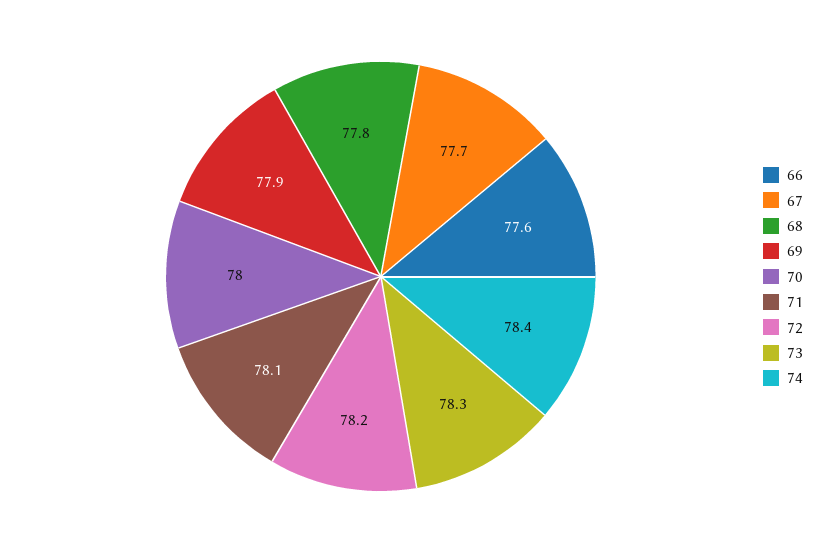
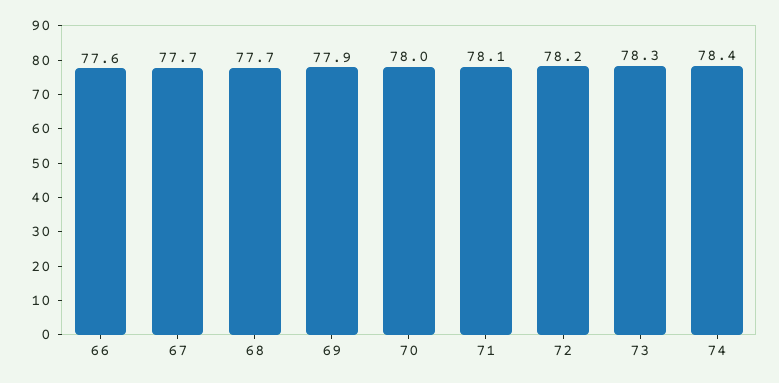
  {
    "66": 77.6,
    "67": 77.7,
-   "68": 77.8,
+   "68": 77.7,
    "69": 77.9,
    "70": 78,
    "71": 78.1,
    "72": 78.2,
    "73": 78.3,
    "74": 78.4
  }

